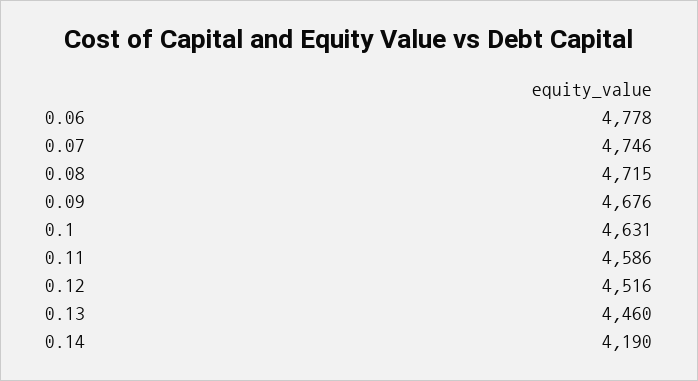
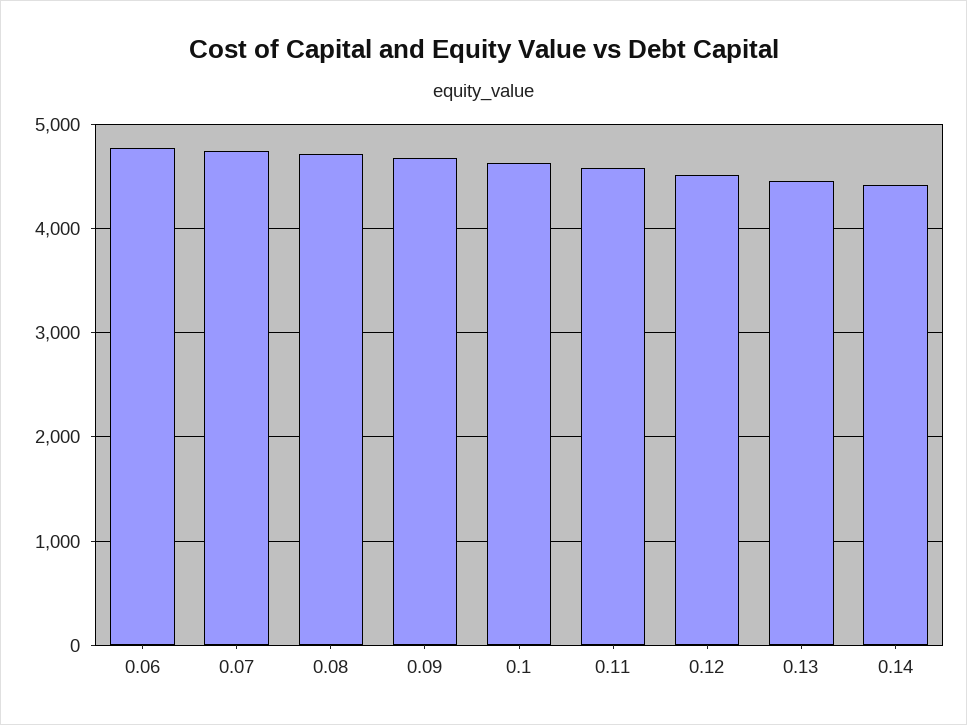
  {
    "0.06": 4778,
    "0.07": 4746,
    "0.08": 4715,
    "0.09": 4676,
    "0.1": 4631,
    "0.11": 4586,
    "0.12": 4516,
    "0.13": 4460,
-   "0.14": 4190
+   "0.14": 4400
  }

